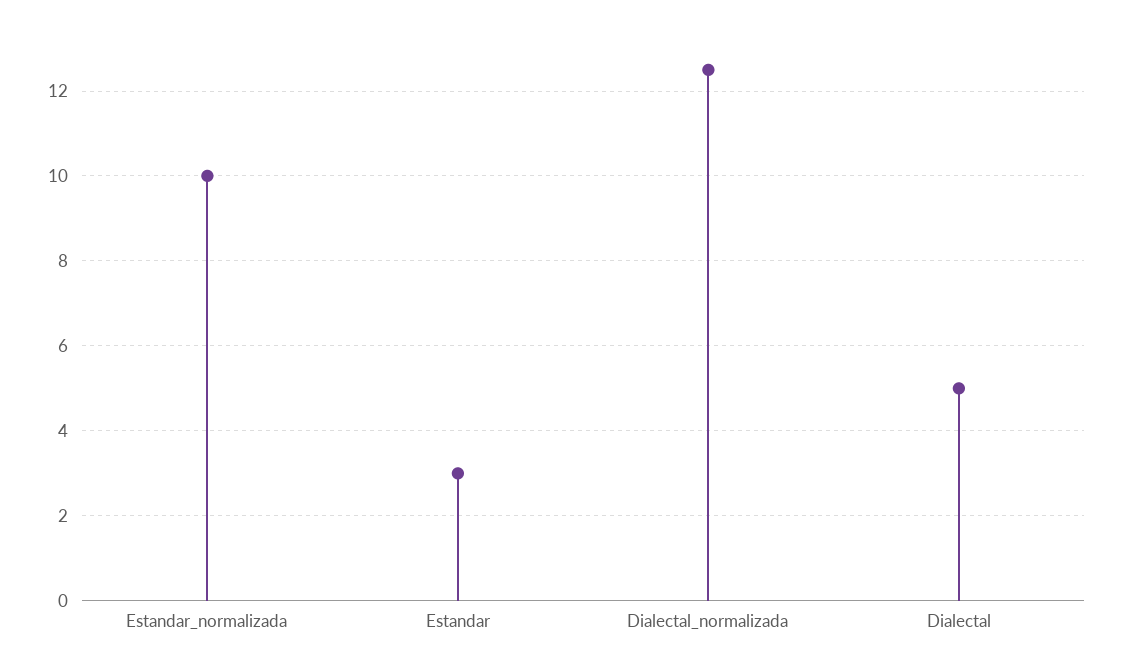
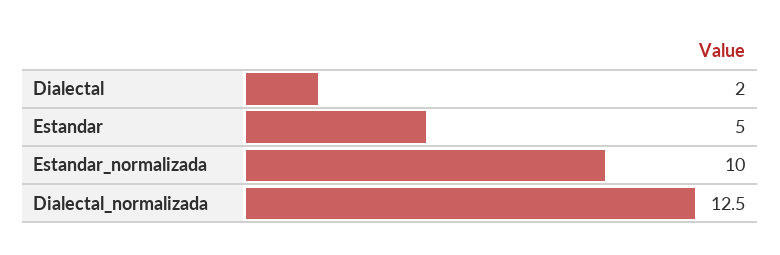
  {
    "Estandar_normalizada": 10,
-   "Estandar": 3,
+   "Estandar": 5,
    "Dialectal_normalizada": 12.5,
-   "Dialectal": 5
+   "Dialectal": 2
  }

